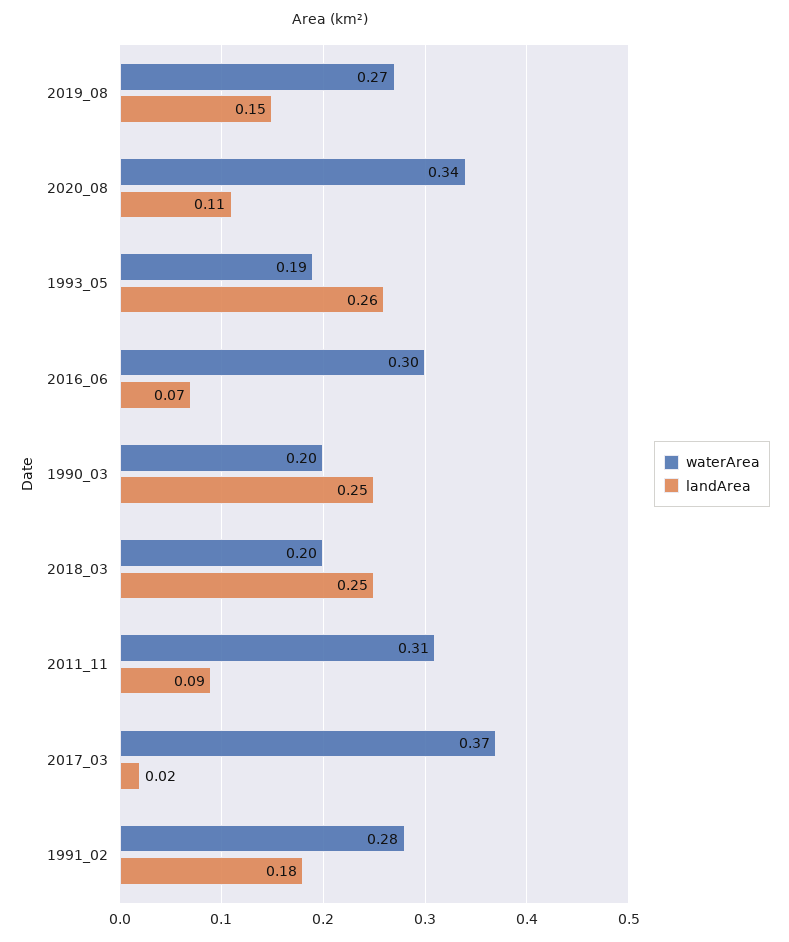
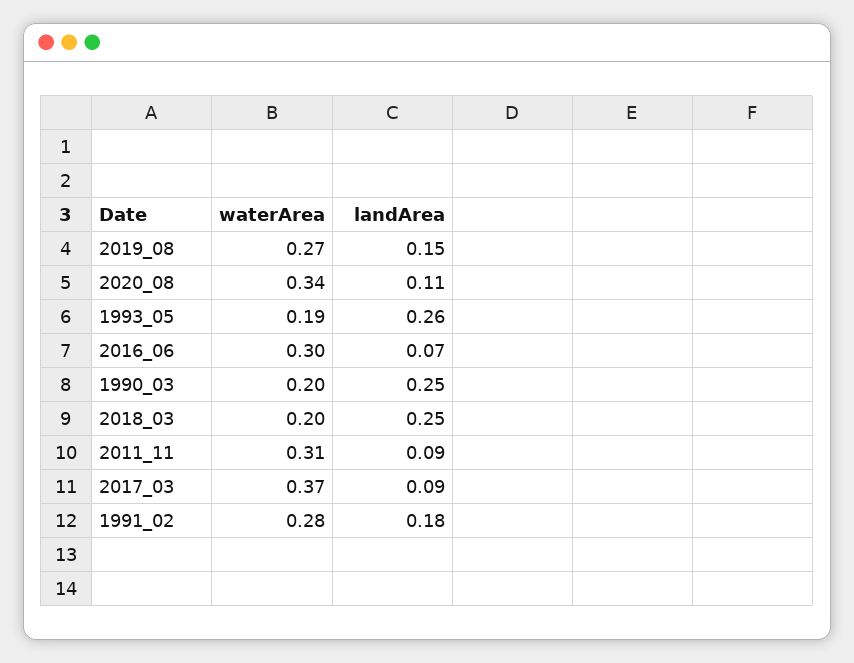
  {
    "waterArea": {
      "2019_08": 0.27,
      "2020_08": 0.34,
      "1993_05": 0.19,
      "2016_06": 0.3,
      "1990_03": 0.2,
      "2018_03": 0.2,
      "2011_11": 0.31,
      "2017_03": 0.37,
      "1991_02": 0.28
    },
    "landArea": {
      "2019_08": 0.15,
      "2020_08": 0.11,
      "1993_05": 0.26,
      "2016_06": 0.07,
      "1990_03": 0.25,
      "2018_03": 0.25,
      "2011_11": 0.09,
-     "2017_03": 0.02,
+     "2017_03": 0.09,
      "1991_02": 0.18
    }
  }

